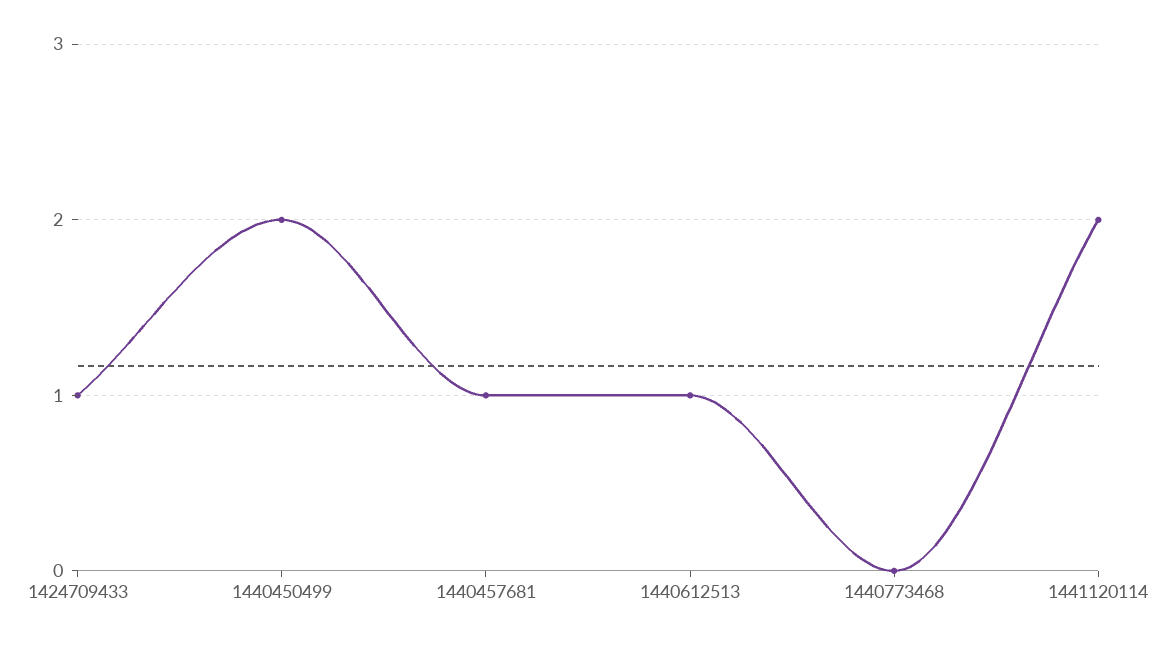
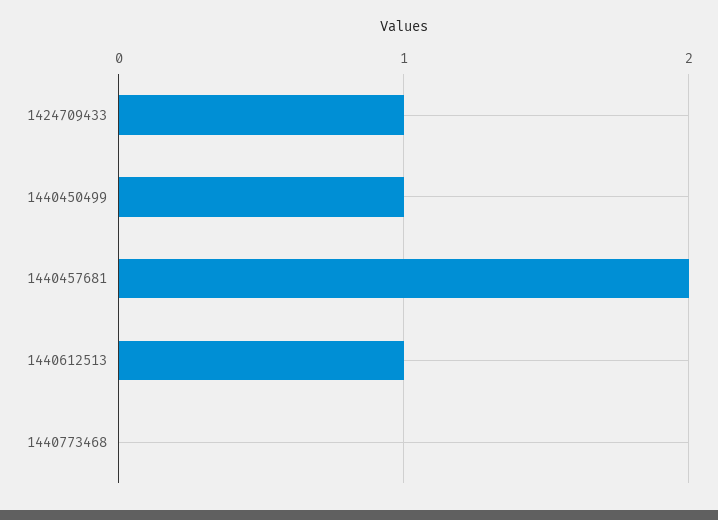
  {
    "1424709433": 1,
-   "1440450499": 2,
+   "1440450499": 1,
-   "1440457681": 1,
+   "1440457681": 2,
    "1440612513": 1,
-   "1440773468": 0,
+   "1440773468": 0
-   "1441120114": 2
  }

